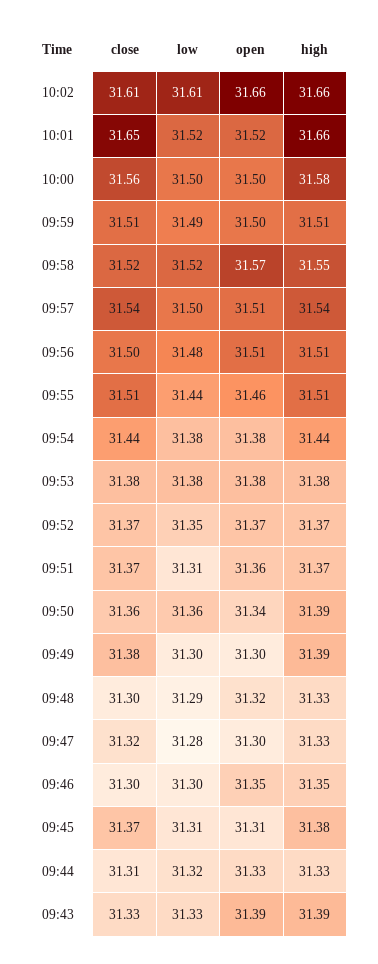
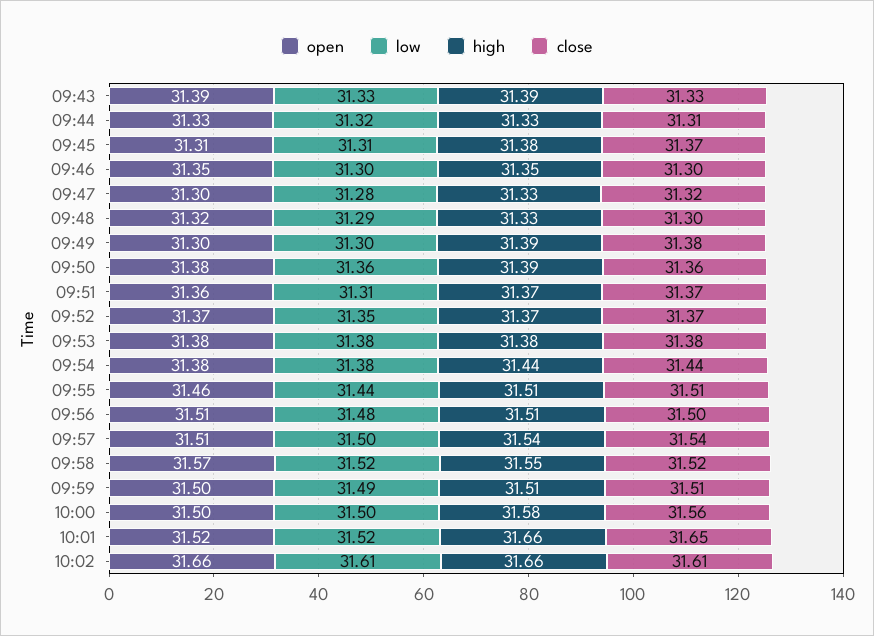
  {
    "close": {
      "10:02": 31.61,
      "10:01": 31.65,
      "10:00": 31.56,
      "09:59": 31.51,
      "09:58": 31.52,
      "09:57": 31.54,
      "09:56": 31.5,
      "09:55": 31.51,
      "09:54": 31.44,
      "09:53": 31.38,
      "09:52": 31.37,
      "09:51": 31.37,
      "09:50": 31.36,
      "09:49": 31.38,
      "09:48": 31.3,
      "09:47": 31.32,
      "09:46": 31.3,
      "09:45": 31.37,
      "09:44": 31.31,
      "09:43": 31.33
    },
    "low": {
      "10:02": 31.61,
      "10:01": 31.52,
      "10:00": 31.5,
      "09:59": 31.49,
      "09:58": 31.52,
      "09:57": 31.5,
      "09:56": 31.48,
      "09:55": 31.44,
      "09:54": 31.38,
      "09:53": 31.38,
      "09:52": 31.35,
      "09:51": 31.31,
      "09:50": 31.36,
      "09:49": 31.3,
      "09:48": 31.29,
      "09:47": 31.28,
      "09:46": 31.3,
      "09:45": 31.31,
      "09:44": 31.32,
      "09:43": 31.33
    },
    "open": {
      "10:02": 31.66,
      "10:01": 31.52,
      "10:00": 31.5,
      "09:59": 31.5,
      "09:58": 31.57,
      "09:57": 31.51,
      "09:56": 31.51,
      "09:55": 31.46,
      "09:54": 31.38,
      "09:53": 31.38,
      "09:52": 31.37,
      "09:51": 31.36,
-     "09:50": 31.34,
+     "09:50": 31.38,
      "09:49": 31.3,
      "09:48": 31.32,
      "09:47": 31.3,
      "09:46": 31.35,
      "09:45": 31.31,
      "09:44": 31.33,
      "09:43": 31.39
    },
    "high": {
      "10:02": 31.66,
      "10:01": 31.66,
      "10:00": 31.58,
      "09:59": 31.51,
      "09:58": 31.55,
      "09:57": 31.54,
      "09:56": 31.51,
      "09:55": 31.51,
      "09:54": 31.44,
      "09:53": 31.38,
      "09:52": 31.37,
      "09:51": 31.37,
      "09:50": 31.39,
      "09:49": 31.39,
      "09:48": 31.33,
      "09:47": 31.33,
      "09:46": 31.35,
      "09:45": 31.38,
      "09:44": 31.33,
      "09:43": 31.39
    }
  }

